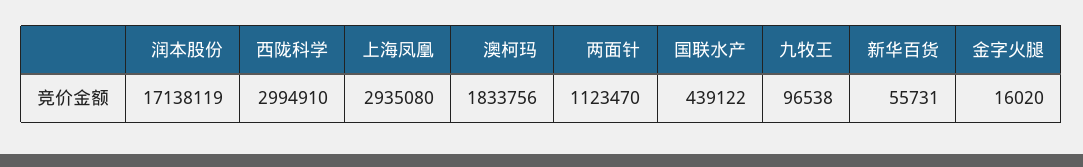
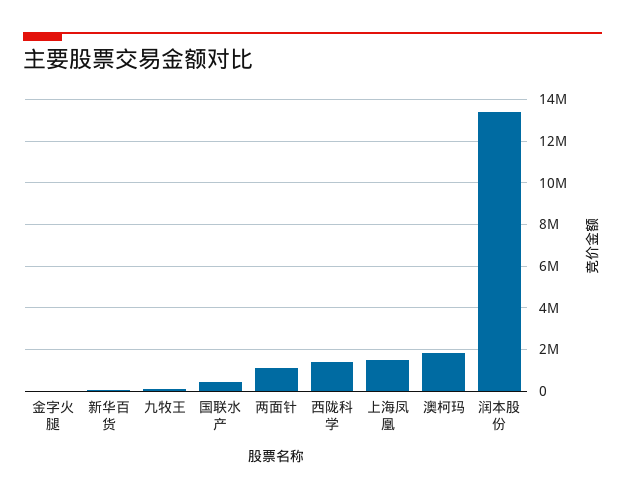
  {
-   "润本股份": 17138119,
+   "润本股份": 13500000,
-   "西陇科学": 2994910,
+   "西陇科学": 1500000,
-   "上海凤凰": 2935080,
+   "上海凤凰": 1500000,
    "澳柯玛": 1833756,
    "两面针": 1123470,
    "国联水产": 439122,
    "九牧王": 96538,
    "新华百货": 55731,
    "金字火腿": 16020
  }

